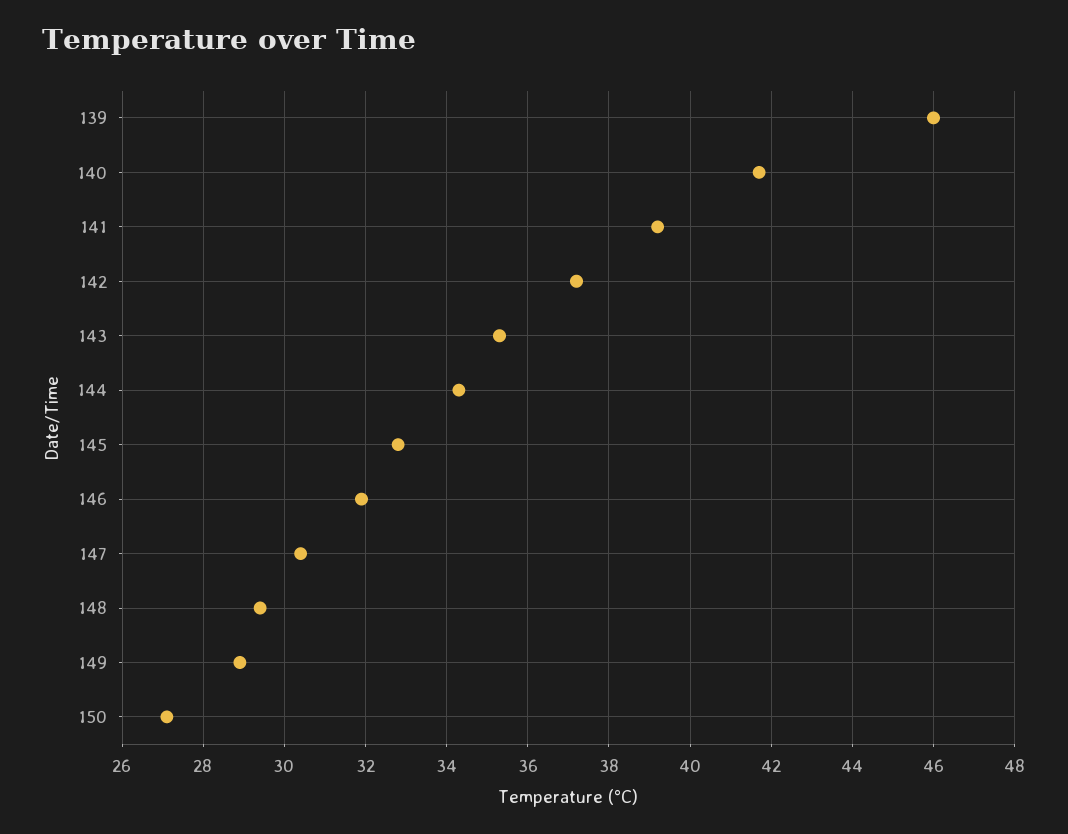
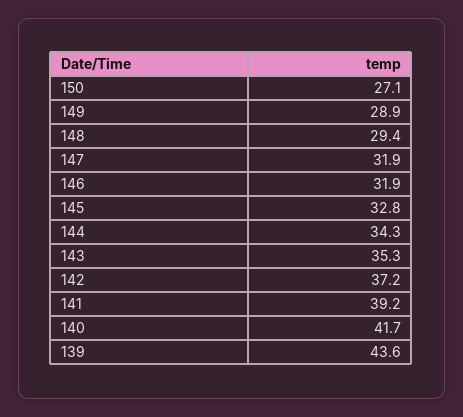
  {
-   "139": 46,
+   "139": 43.6,
    "140": 41.7,
    "141": 39.2,
    "142": 37.2,
    "143": 35.3,
    "144": 34.3,
    "145": 32.8,
    "146": 31.9,
-   "147": 30.5,
+   "147": 31.9,
    "148": 29.4,
    "149": 28.9,
    "150": 27.1
  }

